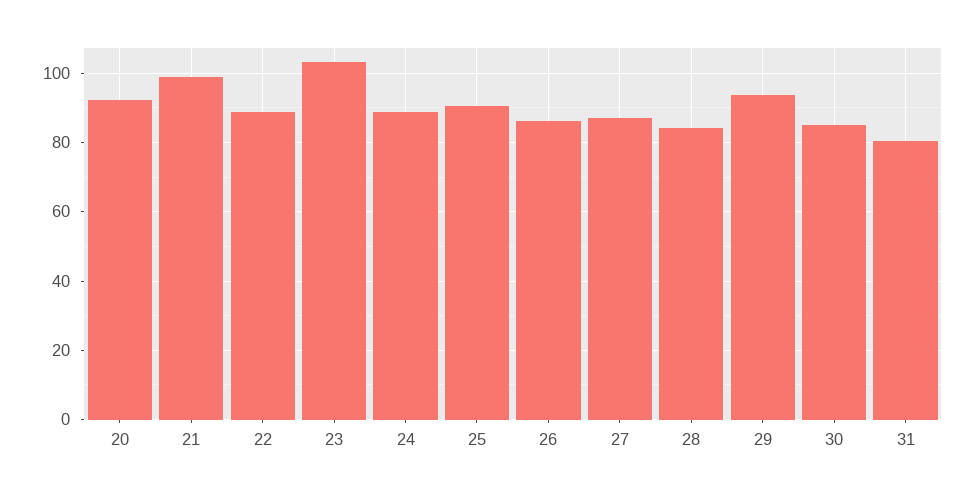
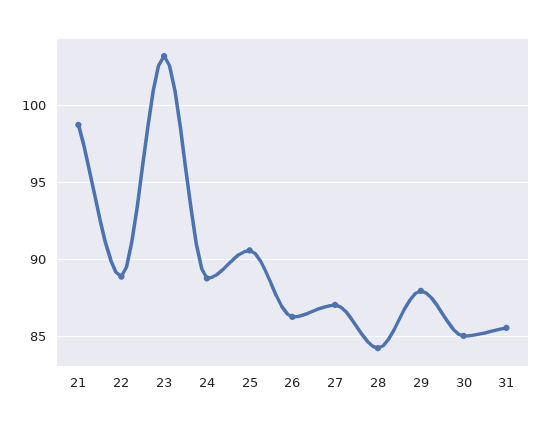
  {
-   "20": 92,
    "21": 99,
    "22": 89,
    "23": 103,
    "24": 89,
    "25": 90.5,
    "26": 86.5,
    "27": 87,
    "28": 84.5,
-   "29": 94,
+   "29": 88,
    "30": 85,
-   "31": 80
+   "31": 85.5
  }

